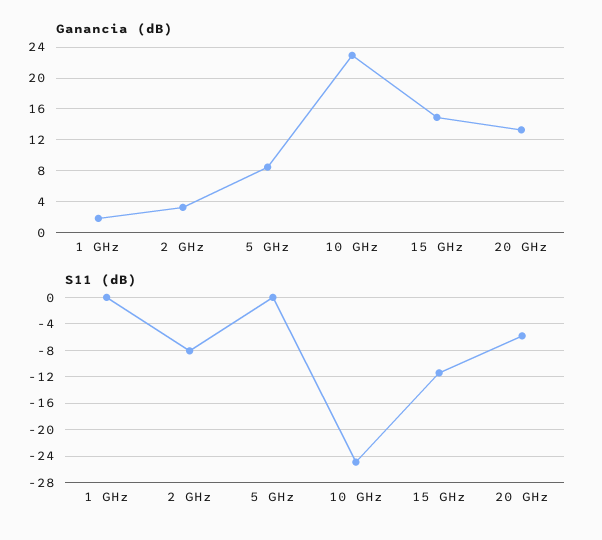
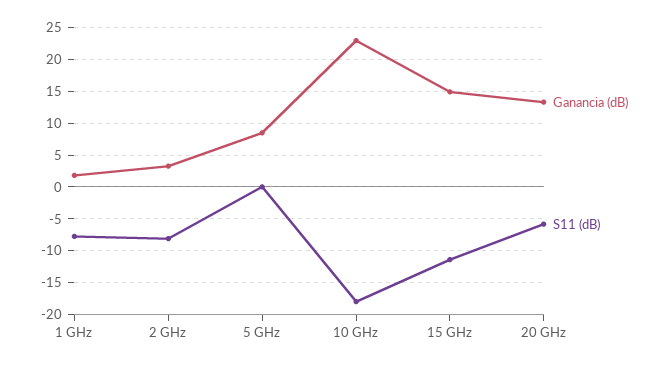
  {
    "Ganancia (dB)": {
      "1 GHz": 2,
      "2 GHz": 3,
      "5 GHz": 8,
      "10 GHz": 23,
      "15 GHz": 15,
      "20 GHz": 13
    },
    "S11 (dB)": {
-     "1 GHz": 0,
+     "1 GHz": -8,
      "2 GHz": -8,
      "5 GHz": 0,
-     "10 GHz": -25,
+     "10 GHz": -18,
      "15 GHz": -11,
      "20 GHz": -6
    }
  }

